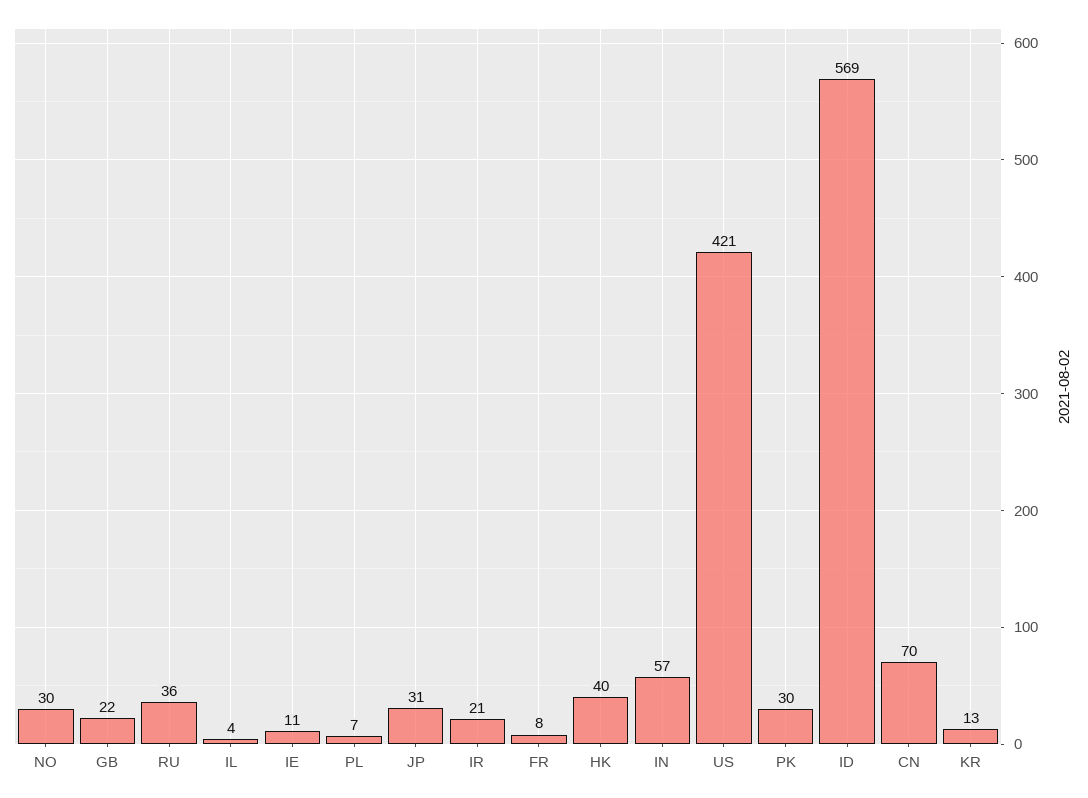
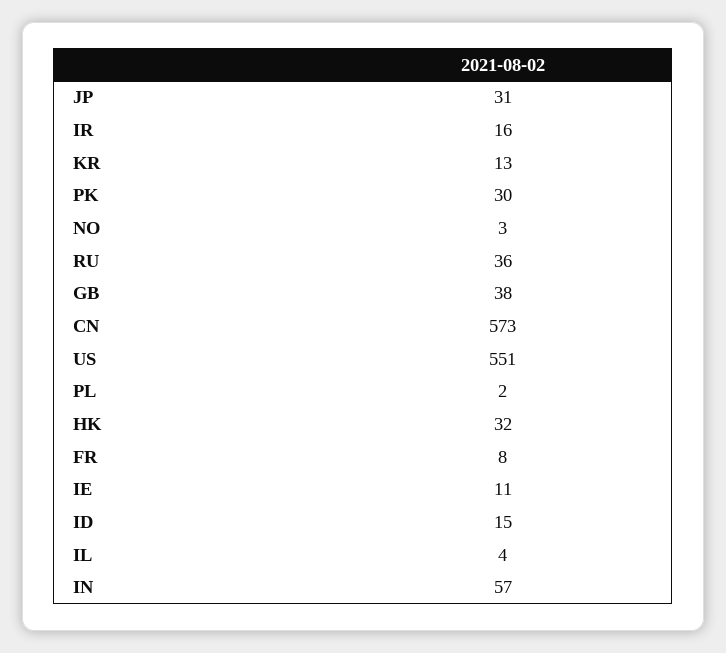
  {
-   "NO": 30,
+   "NO": 3,
-   "GB": 22,
+   "GB": 38,
    "RU": 36,
    "IL": 4,
    "IE": 11,
-   "PL": 7,
+   "PL": 2,
    "JP": 31,
-   "IR": 21,
+   "IR": 16,
    "FR": 8,
-   "HK": 40,
+   "HK": 32,
    "IN": 57,
-   "US": 421,
+   "US": 551,
    "PK": 30,
-   "ID": 569,
+   "ID": 15,
-   "CN": 70,
+   "CN": 573,
    "KR": 13
  }

